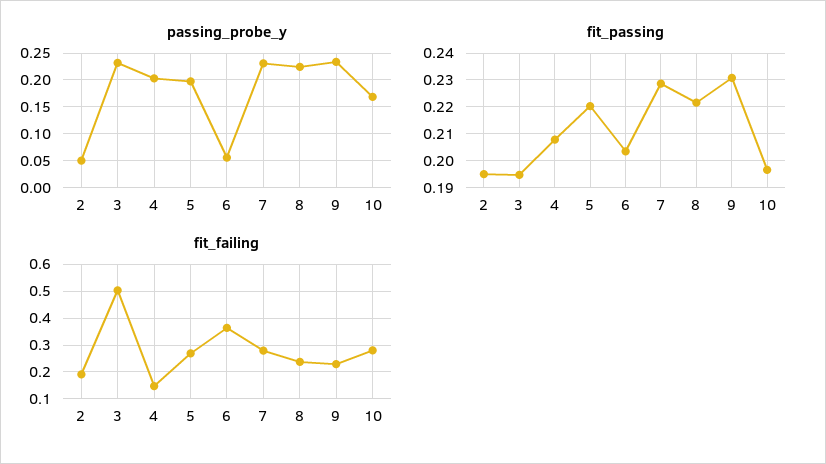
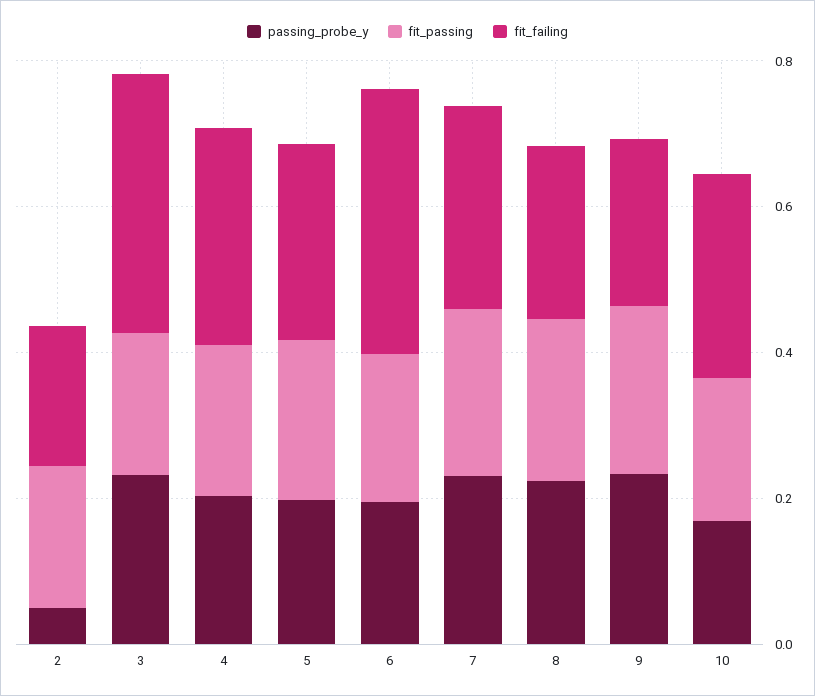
  {
    "passing_probe_y": {
      "2": 0.05,
      "3": 0.225,
      "4": 0.2,
      "5": 0.2,
-     "6": 0.05,
+     "6": 0.2,
      "7": 0.225,
      "8": 0.225,
      "9": 0.225,
      "10": 0.175
    },
    "fit_passing": {
      "2": 0.195,
      "3": 0.195,
      "4": 0.2075,
      "5": 0.22,
      "6": 0.2025,
      "7": 0.2275,
      "8": 0.2225,
      "9": 0.23,
      "10": 0.1975
    },
    "fit_failing": {
      "2": 0.2,
-     "3": 0.5,
+     "3": 0.35,
-     "4": 0.15,
+     "4": 0.3,
      "5": 0.275,
      "6": 0.375,
      "7": 0.275,
      "8": 0.25,
      "9": 0.225,
      "10": 0.275
    }
  }

